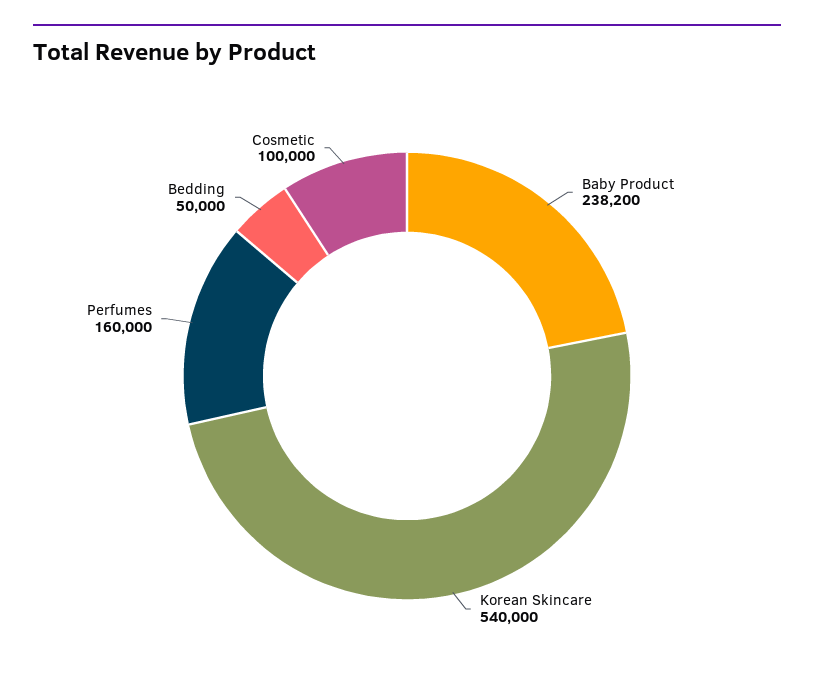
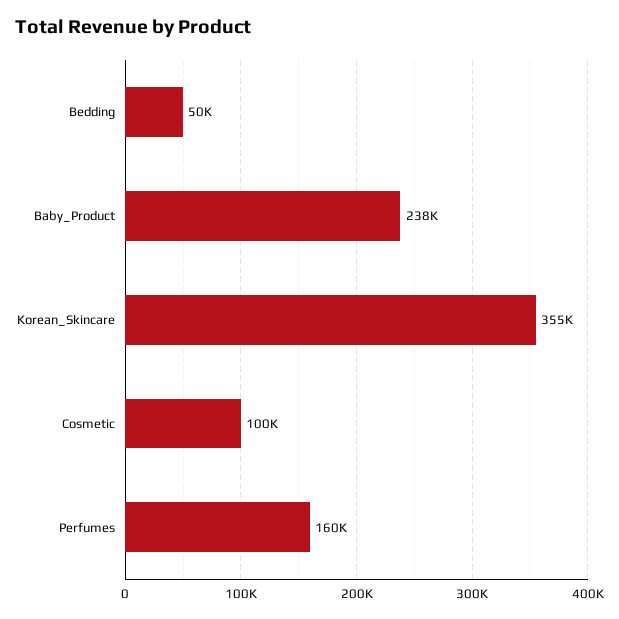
  {
    "Baby Product": 238200,
-   "Korean Skincare": 540000,
+   "Korean Skincare": 355000,
    "Perfumes": 160000,
    "Bedding": 50000,
    "Cosmetic": 100000
  }

